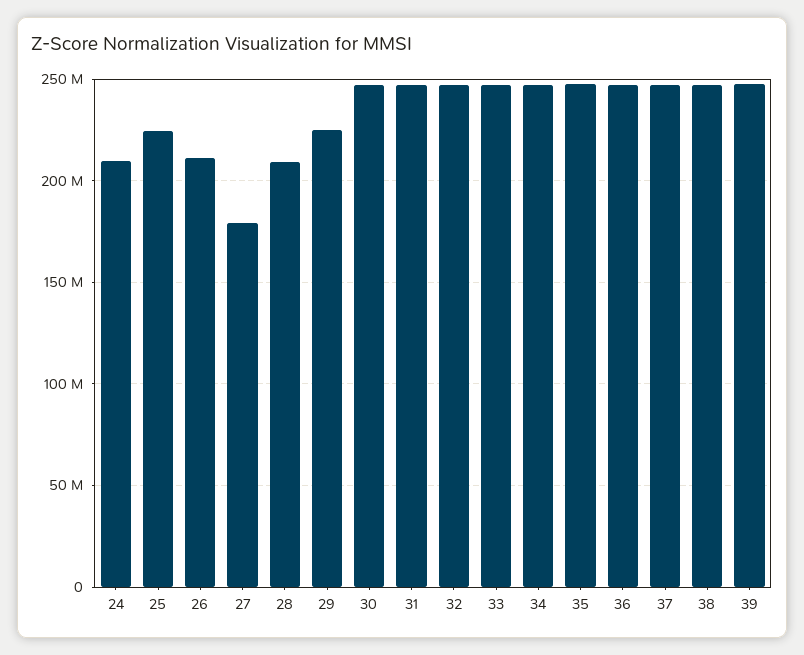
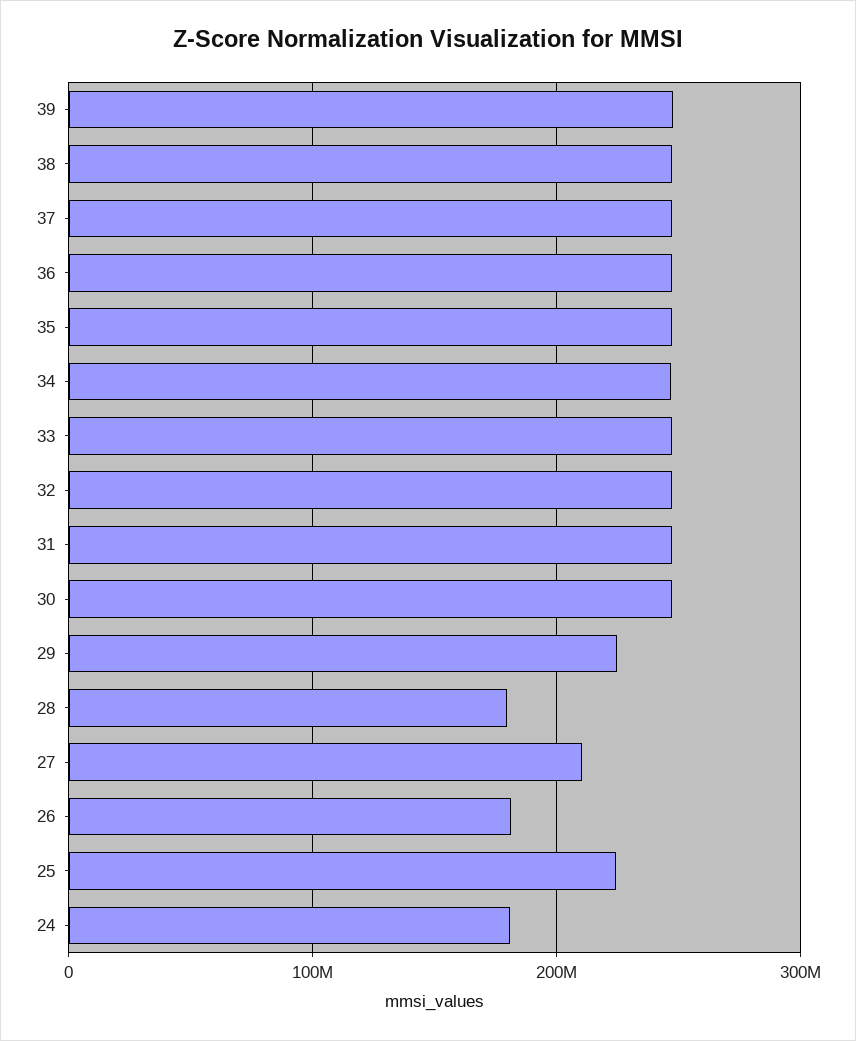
  {
-   "24": 210000000,
+   "24": 180000000,
    "25": 225000000,
-   "26": 210000000,
+   "26": 180000000,
-   "27": 180000000,
+   "27": 210000000,
-   "28": 210000000,
+   "28": 180000000,
    "29": 225000000,
    "30": 245000000,
    "31": 245000000,
    "32": 245000000,
    "33": 245000000,
    "34": 245000000,
    "35": 245000000,
    "36": 245000000,
    "37": 245000000,
    "38": 245000000,
    "39": 245000000
  }

